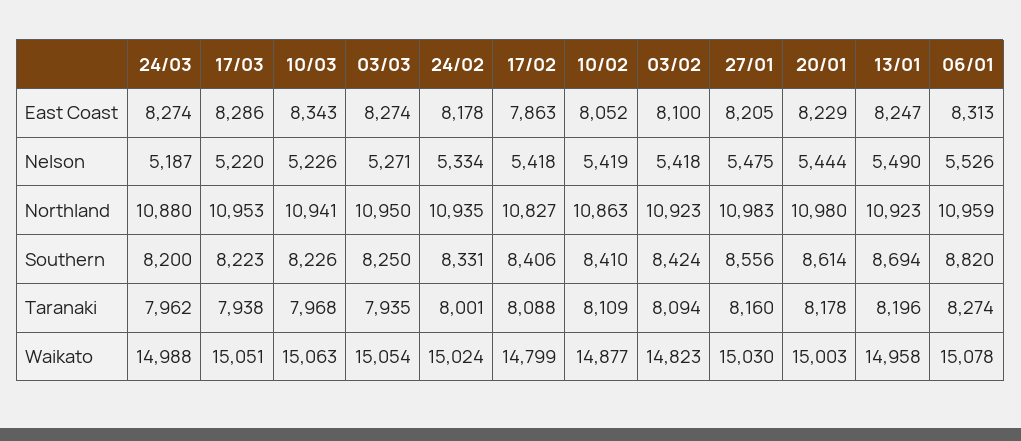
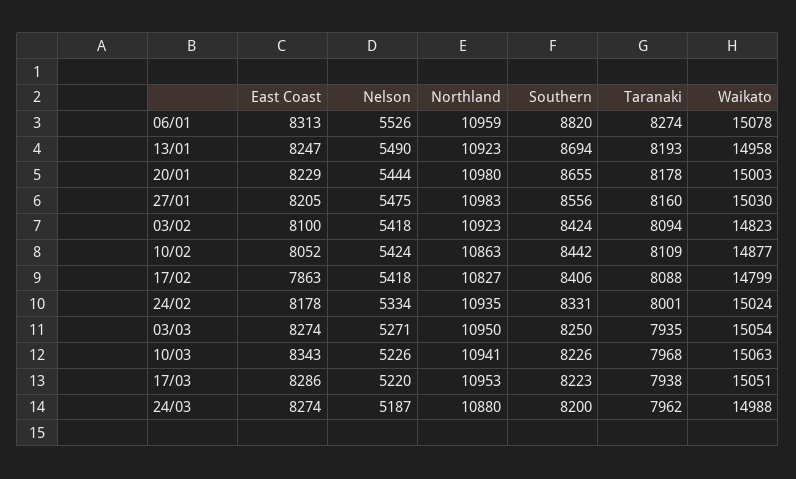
  {
    "24/03": {
      "East Coast": 8274,
      "Nelson": 5187,
      "Northland": 10880,
      "Southern": 8200,
      "Taranaki": 7962,
      "Waikato": 14988
    },
    "17/03": {
      "East Coast": 8286,
      "Nelson": 5220,
      "Northland": 10953,
      "Southern": 8223,
      "Taranaki": 7938,
      "Waikato": 15051
    },
    "10/03": {
      "East Coast": 8343,
      "Nelson": 5226,
      "Northland": 10941,
      "Southern": 8226,
      "Taranaki": 7968,
      "Waikato": 15063
    },
    "03/03": {
      "East Coast": 8274,
      "Nelson": 5271,
      "Northland": 10950,
      "Southern": 8250,
      "Taranaki": 7935,
      "Waikato": 15054
    },
    "24/02": {
      "East Coast": 8178,
      "Nelson": 5334,
      "Northland": 10935,
      "Southern": 8331,
      "Taranaki": 8001,
      "Waikato": 15024
    },
    "17/02": {
      "East Coast": 7863,
      "Nelson": 5418,
      "Northland": 10827,
      "Southern": 8406,
      "Taranaki": 8088,
      "Waikato": 14799
    },
    "10/02": {
      "East Coast": 8052,
-     "Nelson": 5419,
+     "Nelson": 5424,
      "Northland": 10863,
-     "Southern": 8410,
+     "Southern": 8442,
      "Taranaki": 8109,
      "Waikato": 14877
    },
    "03/02": {
      "East Coast": 8100,
      "Nelson": 5418,
      "Northland": 10923,
      "Southern": 8424,
      "Taranaki": 8094,
      "Waikato": 14823
    },
    "27/01": {
      "East Coast": 8205,
      "Nelson": 5475,
      "Northland": 10983,
      "Southern": 8556,
      "Taranaki": 8160,
      "Waikato": 15030
    },
    "20/01": {
      "East Coast": 8229,
      "Nelson": 5444,
      "Northland": 10980,
-     "Southern": 8614,
+     "Southern": 8655,
      "Taranaki": 8178,
      "Waikato": 15003
    },
    "13/01": {
      "East Coast": 8247,
      "Nelson": 5490,
      "Northland": 10923,
      "Southern": 8694,
-     "Taranaki": 8196,
+     "Taranaki": 8193,
      "Waikato": 14958
    },
    "06/01": {
      "East Coast": 8313,
      "Nelson": 5526,
      "Northland": 10959,
      "Southern": 8820,
      "Taranaki": 8274,
      "Waikato": 15078
    }
  }

